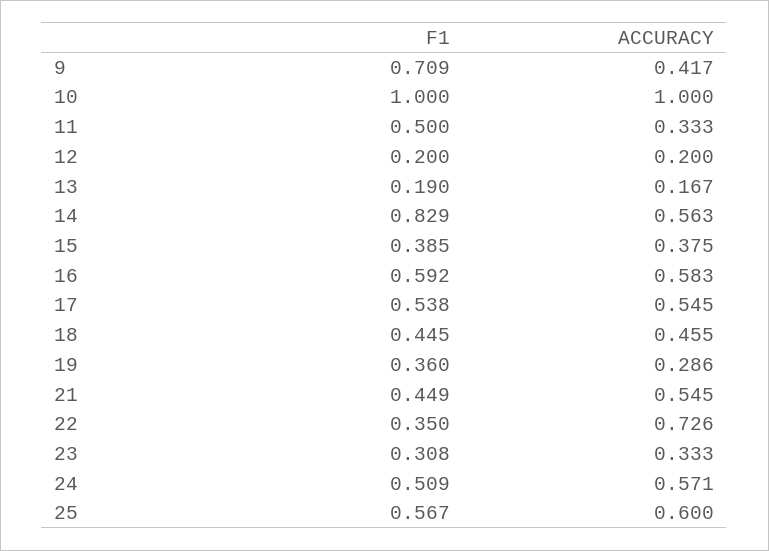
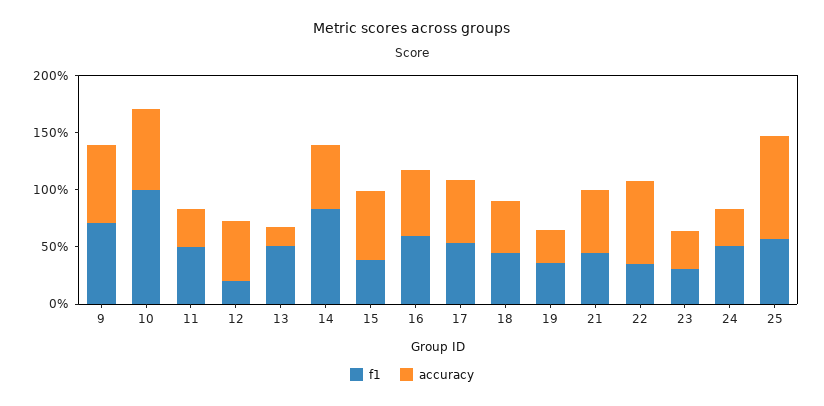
  {
    "F1": {
      "9": 0.709,
      "10": 1,
      "11": 0.5,
      "12": 0.2,
-     "13": 0.19,
+     "13": 0.5,
      "14": 0.829,
      "15": 0.385,
      "16": 0.592,
      "17": 0.538,
      "18": 0.445,
      "19": 0.36,
      "21": 0.449,
      "22": 0.35,
      "23": 0.308,
      "24": 0.509,
      "25": 0.567
    },
    "ACCURACY": {
-     "9": 0.417,
+     "9": 0.7,
-     "10": 1,
+     "10": 0.7,
      "11": 0.333,
-     "12": 0.2,
+     "12": 0.5,
      "13": 0.167,
      "14": 0.563,
-     "15": 0.375,
+     "15": 0.6,
      "16": 0.583,
      "17": 0.545,
      "18": 0.455,
      "19": 0.286,
      "21": 0.545,
      "22": 0.726,
      "23": 0.333,
-     "24": 0.571,
+     "24": 0.3,
-     "25": 0.6
+     "25": 0.9
    }
  }

